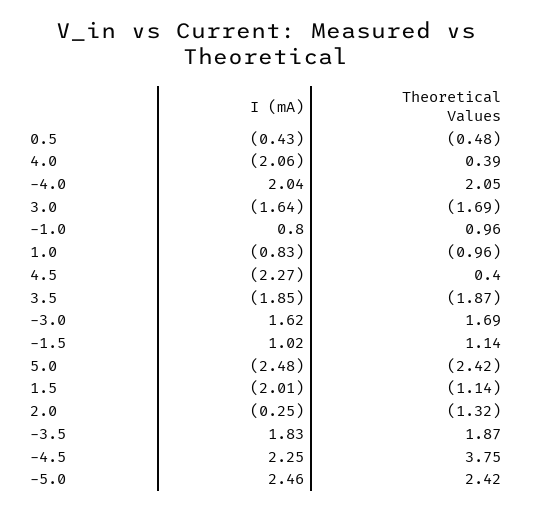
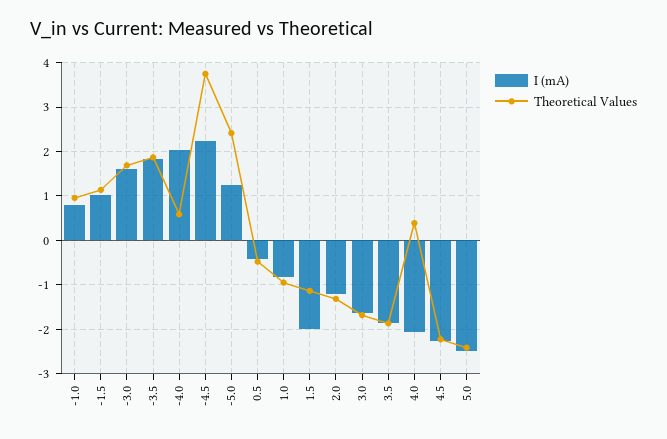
  {
    "I (mA)": {
      "0.5": -0.43,
      "4.0": -2.06,
      "-4.0": 2.04,
      "3.0": -1.64,
      "-1.0": 0.8,
      "1.0": -0.83,
      "4.5": -2.27,
      "3.5": -1.85,
      "-3.0": 1.62,
      "-1.5": 1.02,
      "5.0": -2.48,
      "1.5": -2.01,
-     "2.0": -0.25,
+     "2.0": -1.2,
      "-3.5": 1.83,
      "-4.5": 2.25,
-     "-5.0": 2.46
+     "-5.0": 1.2
    },
    "Theoretical Values": {
      "0.5": -0.48,
      "4.0": 0.39,
-     "-4.0": 2.05,
+     "-4.0": 0.6,
      "3.0": -1.69,
      "-1.0": 0.96,
      "1.0": -0.96,
-     "4.5": 0.4,
+     "4.5": -2.2,
      "3.5": -1.87,
      "-3.0": 1.69,
      "-1.5": 1.14,
      "5.0": -2.42,
      "1.5": -1.14,
      "2.0": -1.32,
      "-3.5": 1.87,
      "-4.5": 3.75,
      "-5.0": 2.42
    }
  }

